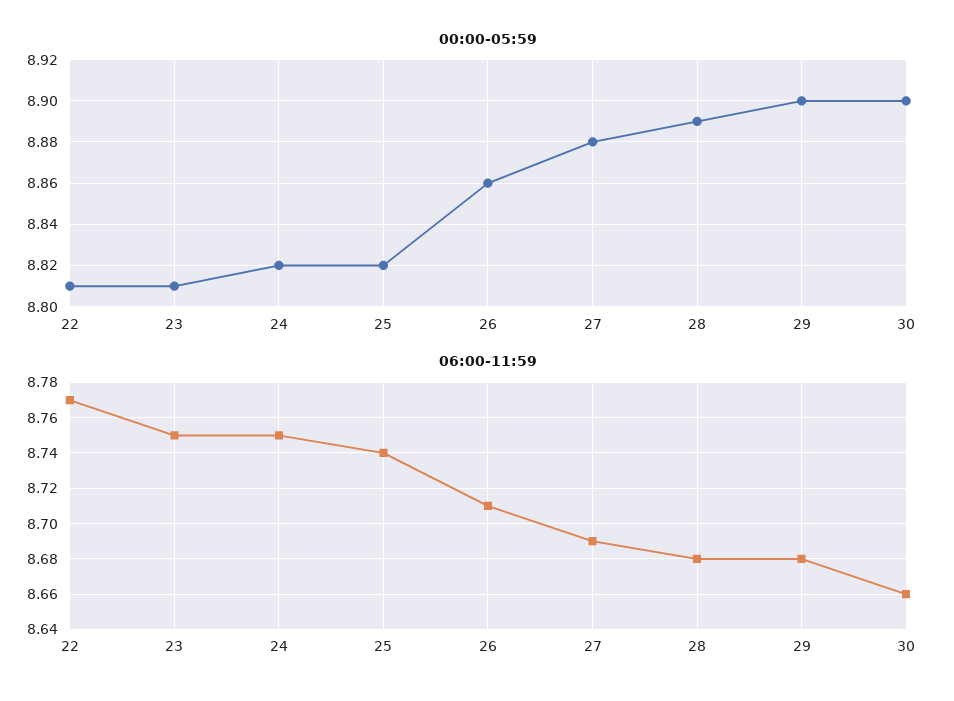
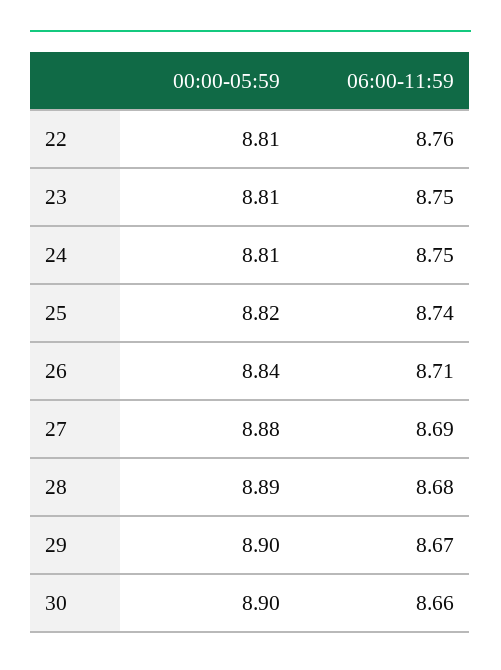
  {
    "00:00-05:59": {
      "22": 8.81,
      "23": 8.81,
-     "24": 8.82,
+     "24": 8.81,
      "25": 8.82,
-     "26": 8.86,
+     "26": 8.84,
      "27": 8.88,
      "28": 8.89,
      "29": 8.9,
      "30": 8.9
    },
    "06:00-11:59": {
-     "22": 8.77,
+     "22": 8.76,
      "23": 8.75,
      "24": 8.75,
      "25": 8.74,
      "26": 8.71,
      "27": 8.69,
      "28": 8.68,
-     "29": 8.68,
+     "29": 8.67,
      "30": 8.66
    }
  }

